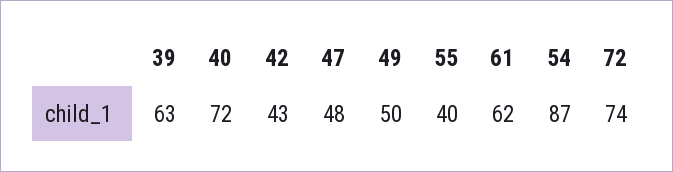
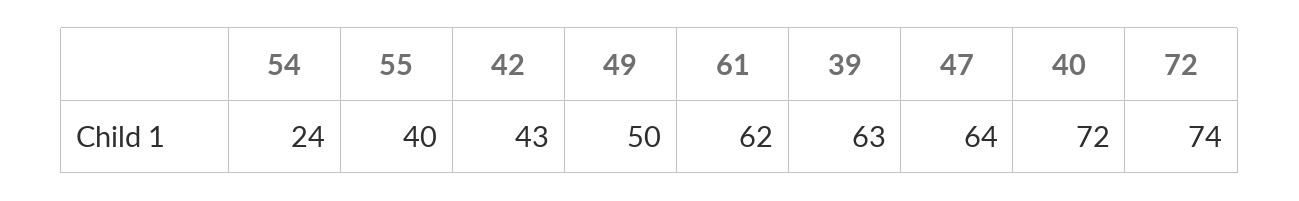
  {
    "39": 63,
    "40": 72,
    "42": 43,
-   "47": 48,
+   "47": 64,
    "49": 50,
    "55": 40,
    "61": 62,
-   "54": 87,
+   "54": 24,
    "72": 74
  }

